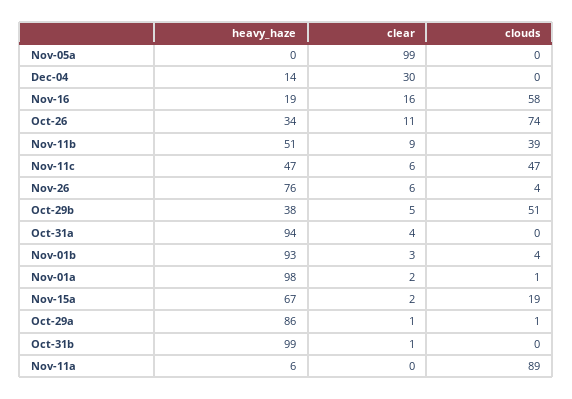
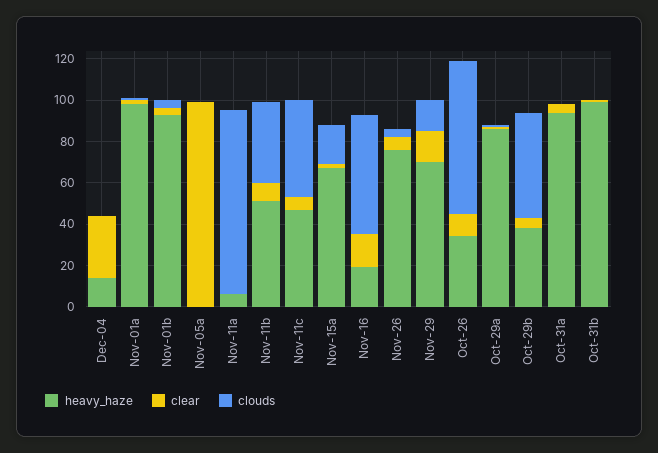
  {
    "heavy_haze": {
      "Nov-05a": 0,
      "Dec-04": 14,
      "Nov-16": 19,
      "Oct-26": 34,
      "Nov-11b": 51,
      "Nov-11c": 47,
      "Nov-26": 76,
      "Oct-29b": 38,
      "Oct-31a": 94,
      "Nov-01b": 93,
      "Nov-01a": 98,
      "Nov-15a": 67,
      "Oct-29a": 86,
      "Oct-31b": 99,
-     "Nov-11a": 6
+     "Nov-11a": 6,
+     "Nov-29": 70
    },
    "clear": {
      "Nov-05a": 99,
      "Dec-04": 30,
      "Nov-16": 16,
      "Oct-26": 11,
      "Nov-11b": 9,
      "Nov-11c": 6,
      "Nov-26": 6,
      "Oct-29b": 5,
      "Oct-31a": 4,
      "Nov-01b": 3,
      "Nov-01a": 2,
      "Nov-15a": 2,
      "Oct-29a": 1,
      "Oct-31b": 1,
-     "Nov-11a": 0
+     "Nov-11a": 0,
+     "Nov-29": 15
    },
    "clouds": {
      "Nov-05a": 0,
      "Dec-04": 0,
      "Nov-16": 58,
      "Oct-26": 74,
      "Nov-11b": 39,
      "Nov-11c": 47,
      "Nov-26": 4,
      "Oct-29b": 51,
      "Oct-31a": 0,
      "Nov-01b": 4,
      "Nov-01a": 1,
      "Nov-15a": 19,
      "Oct-29a": 1,
      "Oct-31b": 0,
-     "Nov-11a": 89
+     "Nov-11a": 89,
+     "Nov-29": 15
    }
  }

